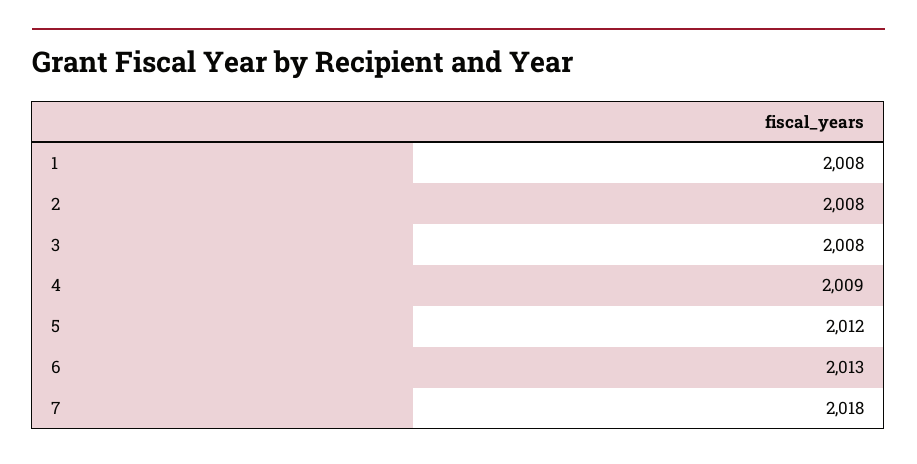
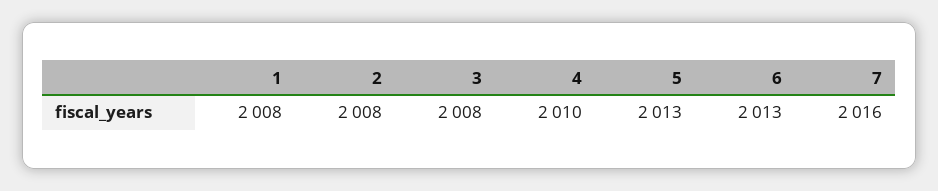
  {
    "1": 2008,
    "2": 2008,
    "3": 2008,
-   "4": 2009,
+   "4": 2010,
-   "5": 2012,
+   "5": 2013,
    "6": 2013,
-   "7": 2018
+   "7": 2016
  }

